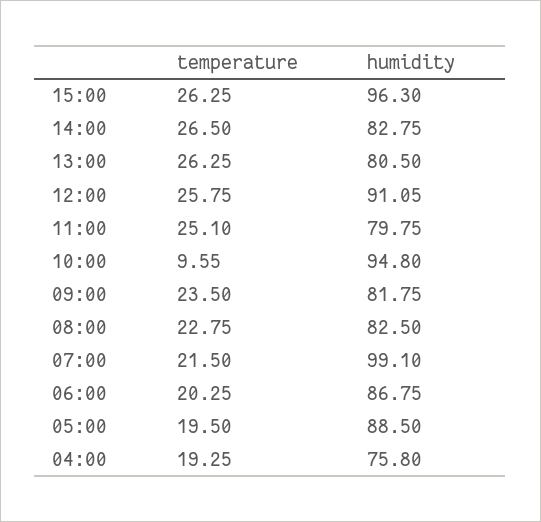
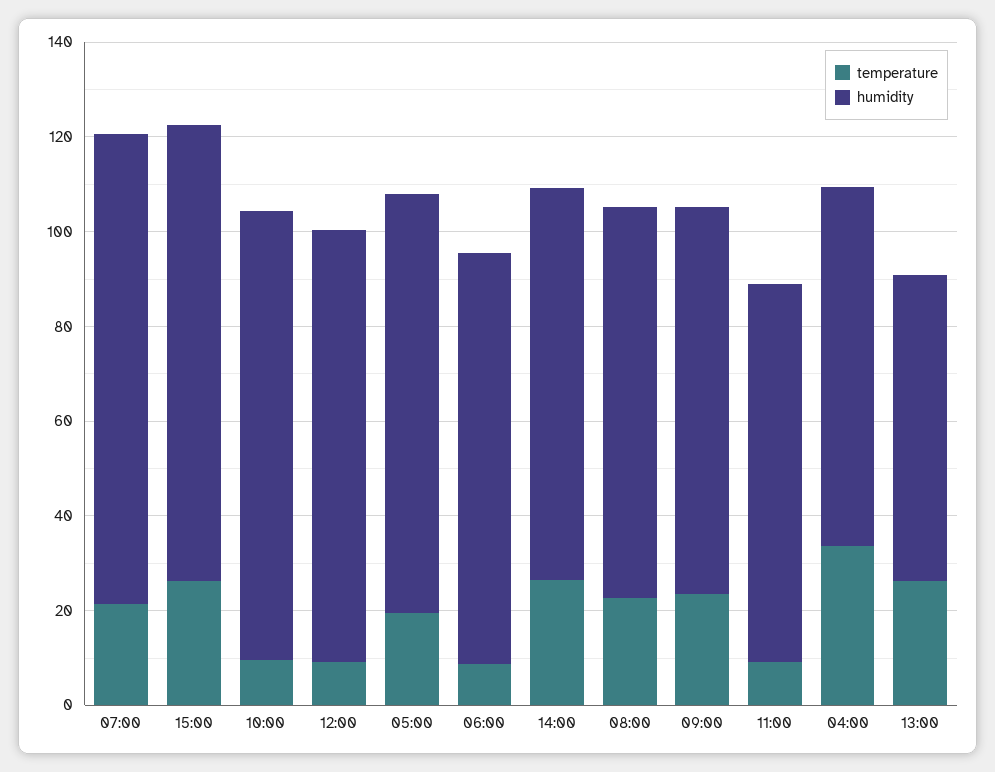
  {
    "temperature": {
      "15:00": 26.25,
      "14:00": 26.5,
      "13:00": 26.25,
-     "12:00": 25.75,
+     "12:00": 10,
-     "11:00": 25.1,
+     "11:00": 10,
      "10:00": 9.55,
      "09:00": 23.5,
      "08:00": 22.75,
      "07:00": 21.5,
-     "06:00": 20.25,
+     "06:00": 10,
      "05:00": 19.5,
-     "04:00": 19.25
+     "04:00": 35
    },
    "humidity": {
      "15:00": 96.3,
      "14:00": 82.75,
-     "13:00": 80.5,
+     "13:00": 65,
      "12:00": 91.05,
      "11:00": 79.75,
      "10:00": 94.8,
      "09:00": 81.75,
      "08:00": 82.5,
      "07:00": 99.1,
      "06:00": 86.75,
      "05:00": 88.5,
      "04:00": 75.8
    }
  }

